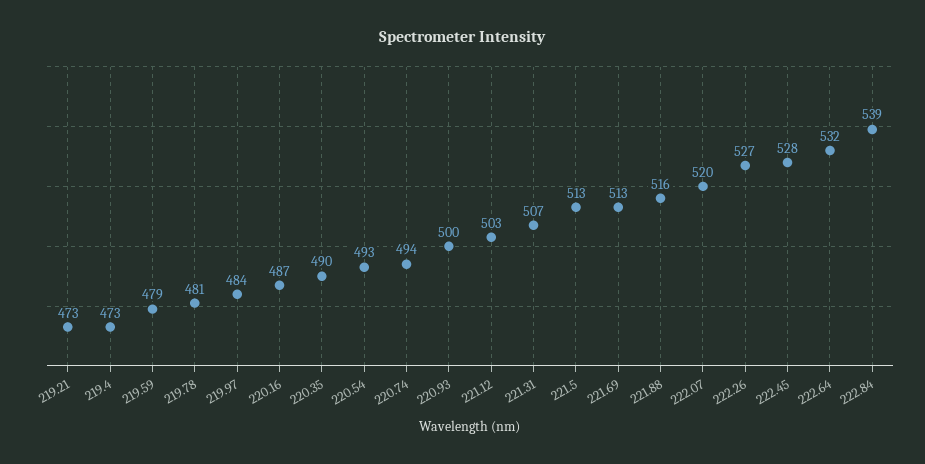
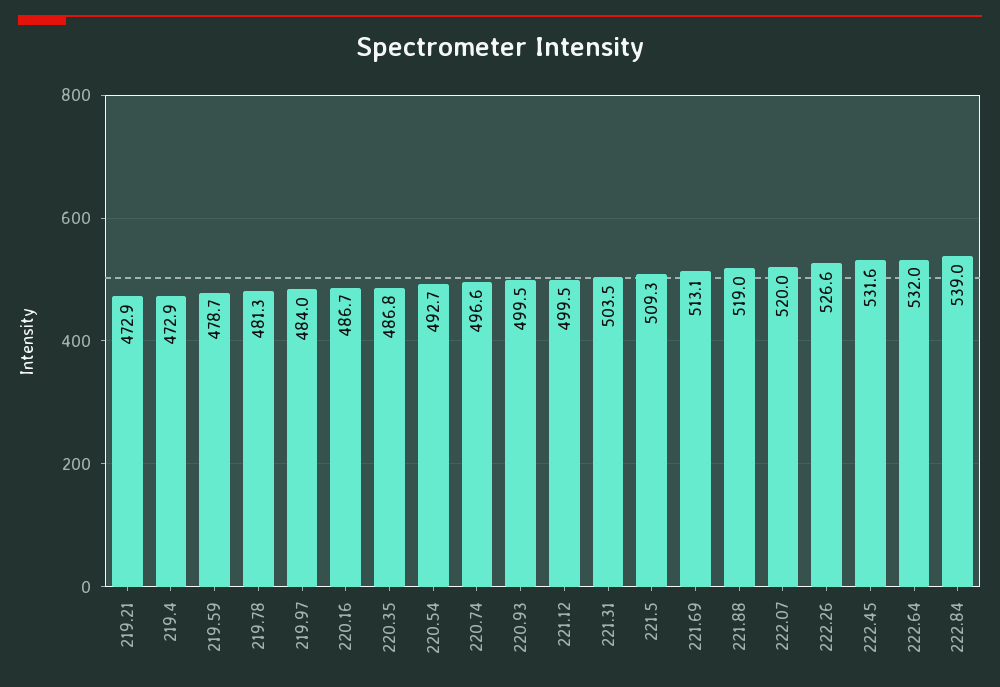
  {
    "219.21": 472.9,
    "219.4": 472.9,
    "219.59": 478.7,
    "219.78": 481.3,
    "219.97": 484,
    "220.16": 486.7,
-   "220.35": 490,
+   "220.35": 486.8,
    "220.54": 492.7,
-   "220.74": 494,
+   "220.74": 496.6,
    "220.93": 499.5,
-   "221.12": 503,
+   "221.12": 499.5,
-   "221.31": 507,
+   "221.31": 503.5,
-   "221.5": 513,
+   "221.5": 509.3,
    "221.69": 513.1,
-   "221.88": 516,
+   "221.88": 519,
    "222.07": 520,
    "222.26": 526.6,
-   "222.45": 528,
+   "222.45": 531.6,
    "222.64": 532,
    "222.84": 539
  }

